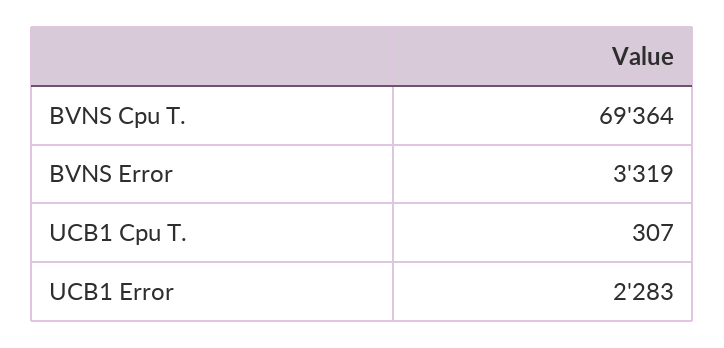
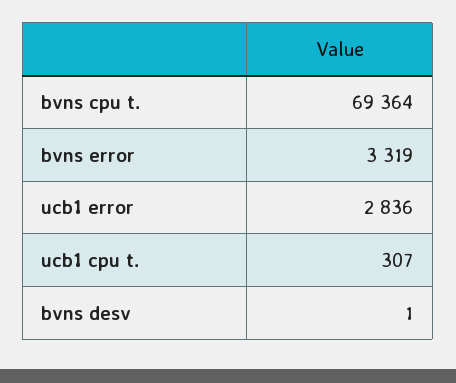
  {
    "BVNS Cpu T.": 69364,
    "BVNS Error": 3319,
    "UCB1 Cpu T.": 307,
-   "UCB1 Error": 2283
+   "UCB1 Error": 2836,
+   "bvns desv": 1
  }

